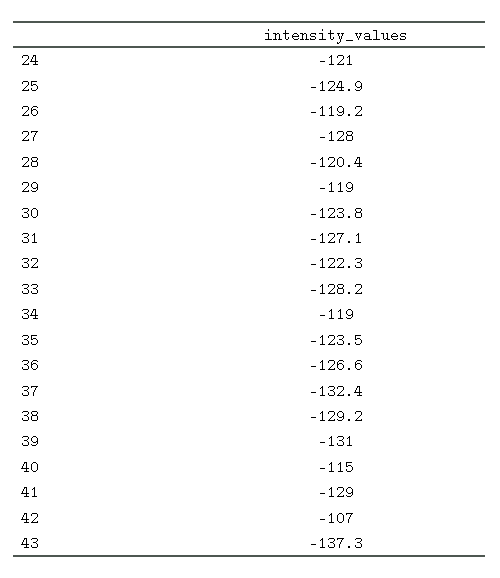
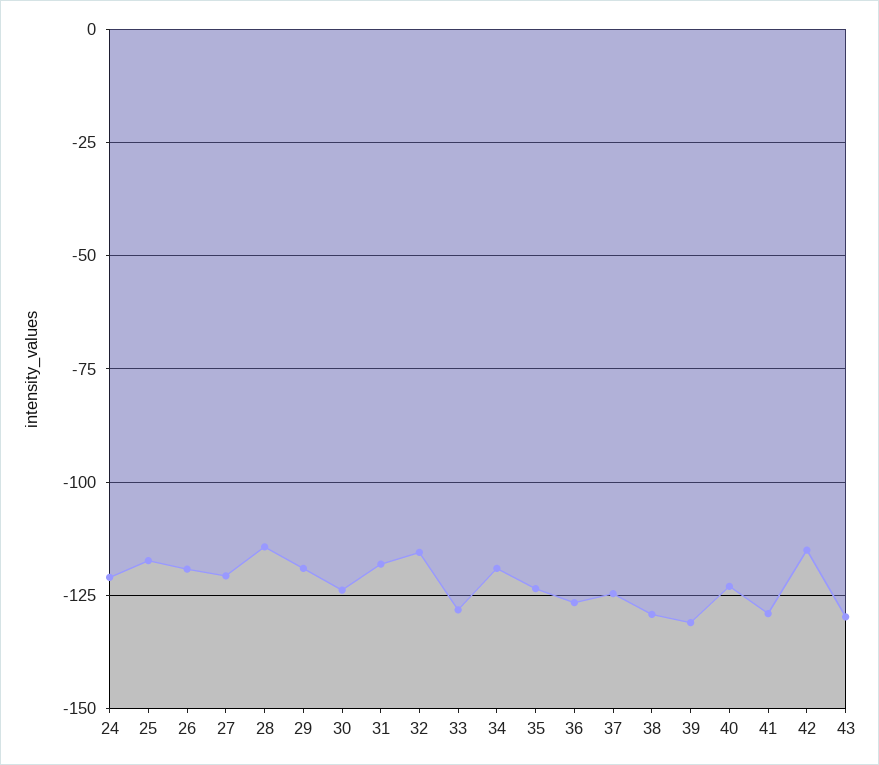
  {
    "24": -121,
-   "25": -124.9,
+   "25": -117.5,
    "26": -119.2,
-   "27": -128,
+   "27": -120,
-   "28": -120.4,
+   "28": -115,
    "29": -119,
    "30": -123.8,
-   "31": -127.1,
+   "31": -117.5,
-   "32": -122.3,
+   "32": -115,
    "33": -128.2,
    "34": -119,
    "35": -123.5,
    "36": -126.6,
-   "37": -132.4,
+   "37": -125,
    "38": -129.2,
    "39": -131,
-   "40": -115,
+   "40": -122.5,
    "41": -129,
-   "42": -107,
+   "42": -115,
-   "43": -137.3
+   "43": -130
  }

